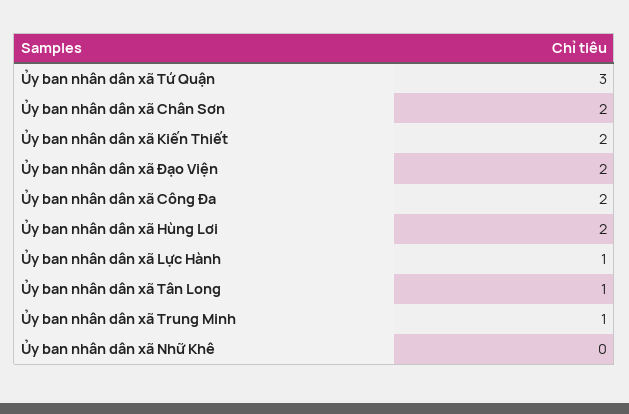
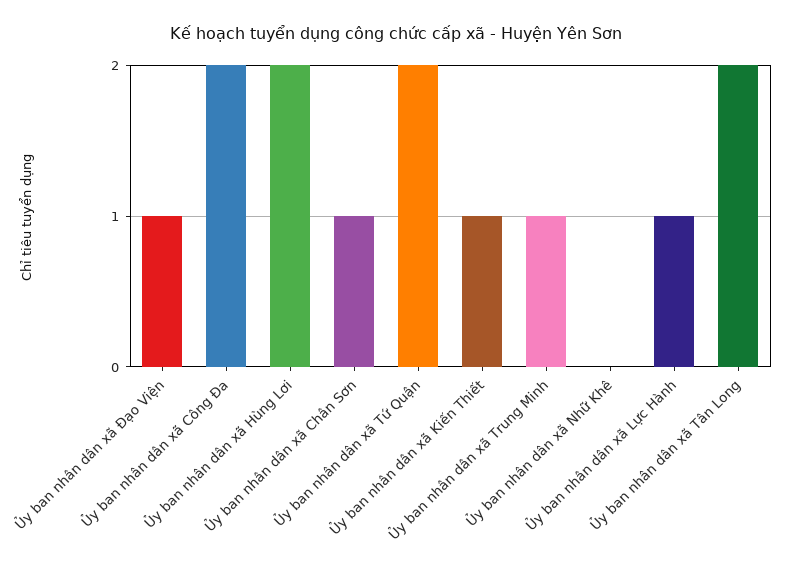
  {
-   "Ủy ban nhân dân xã Tứ Quận": 3,
+   "Ủy ban nhân dân xã Tứ Quận": 2,
-   "Ủy ban nhân dân xã Chân Sơn": 2,
+   "Ủy ban nhân dân xã Chân Sơn": 1,
-   "Ủy ban nhân dân xã Kiến Thiết": 2,
+   "Ủy ban nhân dân xã Kiến Thiết": 1,
-   "Ủy ban nhân dân xã Đạo Viện": 2,
+   "Ủy ban nhân dân xã Đạo Viện": 1,
    "Ủy ban nhân dân xã Công Đa": 2,
    "Ủy ban nhân dân xã Hùng Lơi": 2,
    "Ủy ban nhân dân xã Lực Hành": 1,
-   "Ủy ban nhân dân xã Tân Long": 1,
+   "Ủy ban nhân dân xã Tân Long": 2,
    "Ủy ban nhân dân xã Trung Minh": 1,
    "Ủy ban nhân dân xã Nhữ Khê": 0
  }

